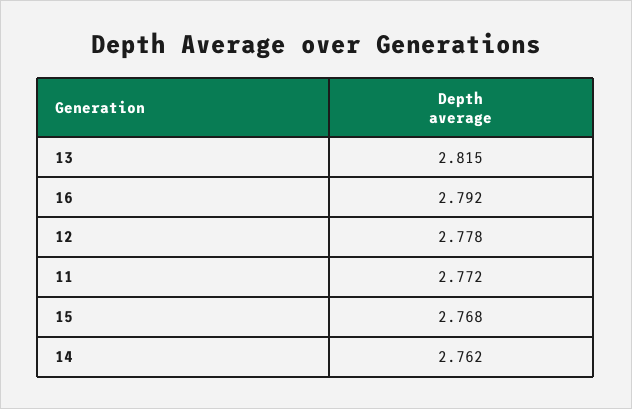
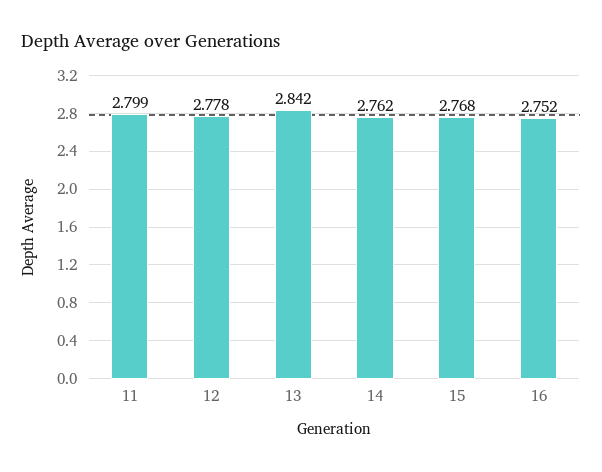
  {
-   "13": 2.815,
+   "13": 2.842,
-   "16": 2.792,
+   "16": 2.752,
    "12": 2.778,
-   "11": 2.772,
+   "11": 2.799,
    "15": 2.768,
    "14": 2.762
  }

